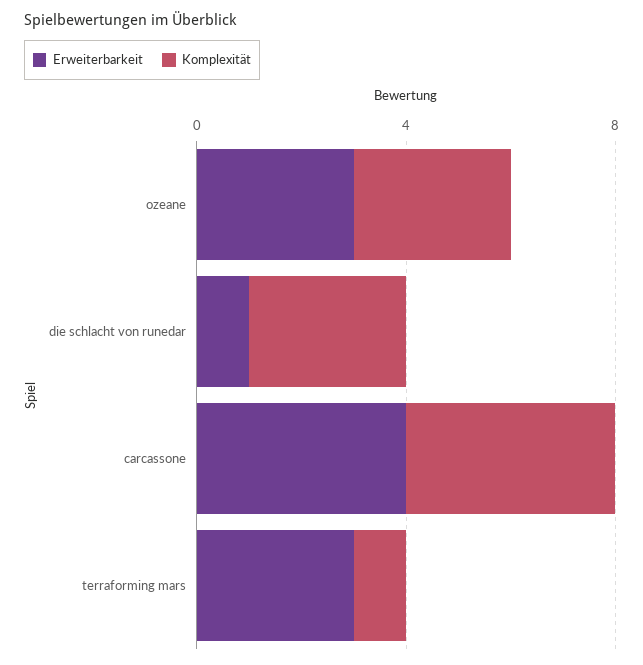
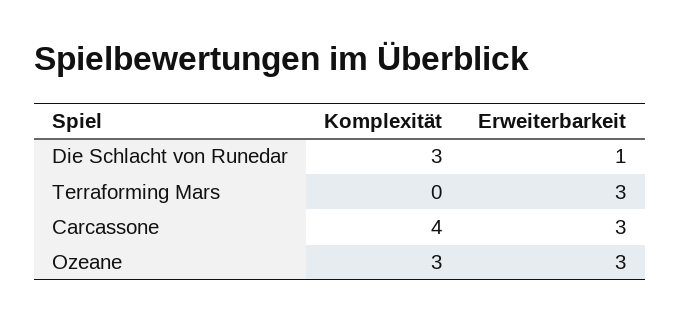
  {
    "Erweiterbarkeit": {
      "ozeane": 3,
      "die schlacht von runedar": 1,
-     "carcassone": 4,
+     "carcassone": 3,
      "terraforming mars": 3
    },
    "Komplexität": {
      "ozeane": 3,
      "die schlacht von runedar": 3,
      "carcassone": 4,
-     "terraforming mars": 1
+     "terraforming mars": 0
    }
  }

